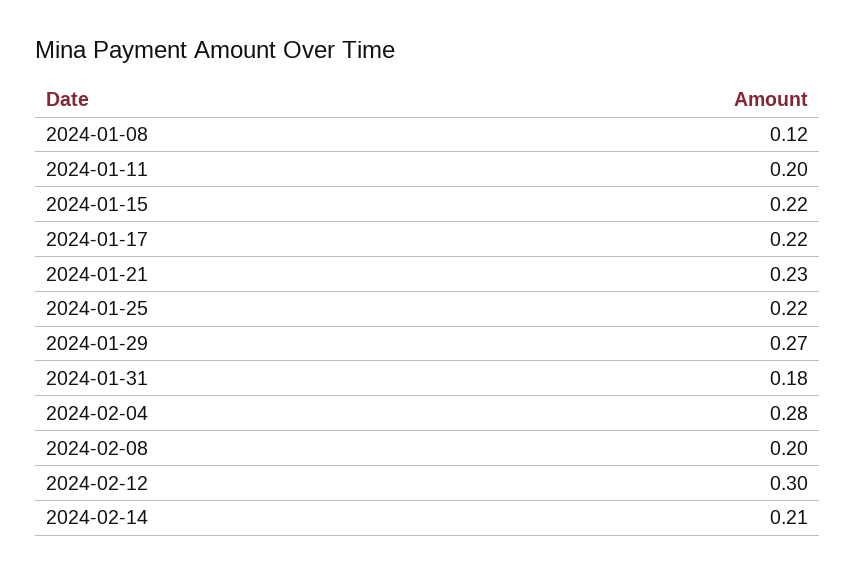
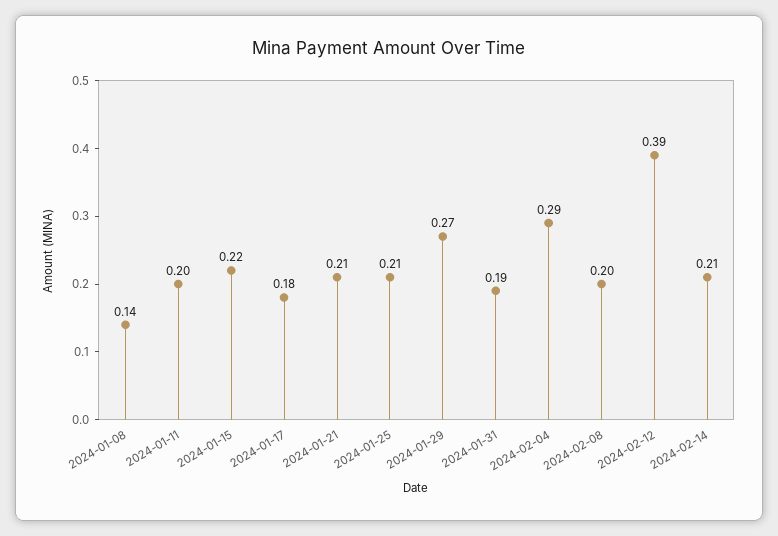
  {
-   "2024-01-08": 0.12,
+   "2024-01-08": 0.14,
    "2024-01-11": 0.2,
    "2024-01-15": 0.22,
-   "2024-01-17": 0.22,
+   "2024-01-17": 0.18,
-   "2024-01-21": 0.23,
+   "2024-01-21": 0.21,
-   "2024-01-25": 0.22,
+   "2024-01-25": 0.21,
    "2024-01-29": 0.27,
-   "2024-01-31": 0.18,
+   "2024-01-31": 0.19,
-   "2024-02-04": 0.28,
+   "2024-02-04": 0.29,
    "2024-02-08": 0.2,
-   "2024-02-12": 0.3,
+   "2024-02-12": 0.39,
    "2024-02-14": 0.21
  }

